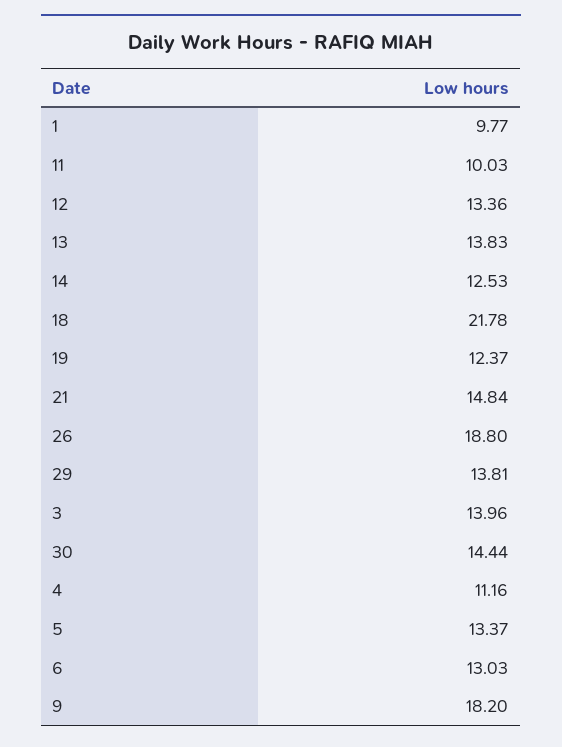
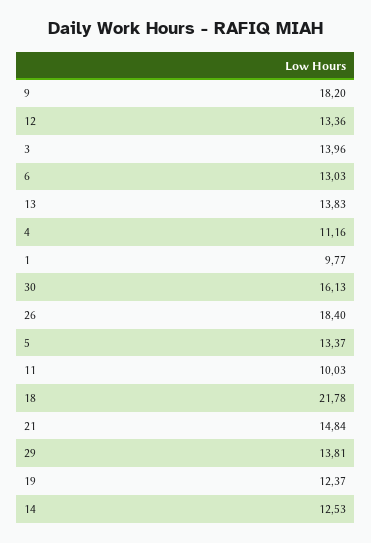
  {
    "1": 9.77,
    "11": 10.03,
    "12": 13.36,
    "13": 13.83,
    "14": 12.53,
    "18": 21.78,
    "19": 12.37,
    "21": 14.84,
-   "26": 18.8,
+   "26": 18.4,
    "29": 13.81,
    "3": 13.96,
-   "30": 14.44,
+   "30": 16.13,
    "4": 11.16,
    "5": 13.37,
    "6": 13.03,
    "9": 18.2
  }

